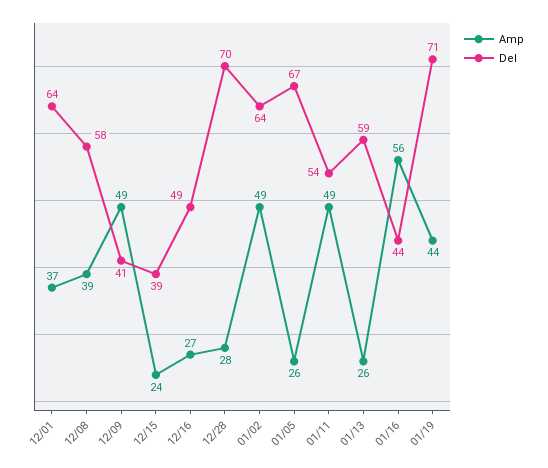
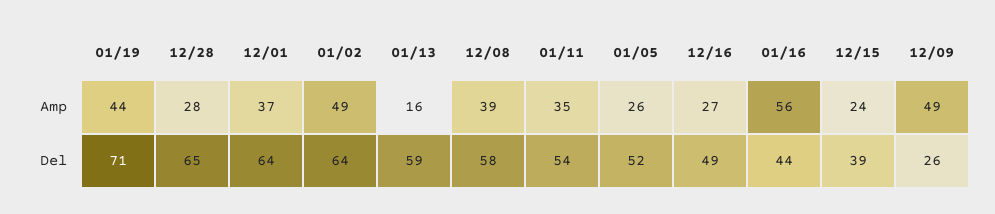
  {
    "Amp": {
      "12/01": 37,
      "12/08": 39,
      "12/09": 49,
      "12/15": 24,
      "12/16": 27,
      "12/28": 28,
      "01/02": 49,
      "01/05": 26,
-     "01/11": 49,
+     "01/11": 35,
-     "01/13": 26,
+     "01/13": 16,
      "01/16": 56,
      "01/19": 44
    },
    "Del": {
      "12/01": 64,
      "12/08": 58,
-     "12/09": 41,
+     "12/09": 26,
      "12/15": 39,
      "12/16": 49,
-     "12/28": 70,
+     "12/28": 65,
      "01/02": 64,
-     "01/05": 67,
+     "01/05": 52,
      "01/11": 54,
      "01/13": 59,
      "01/16": 44,
      "01/19": 71
    }
  }

